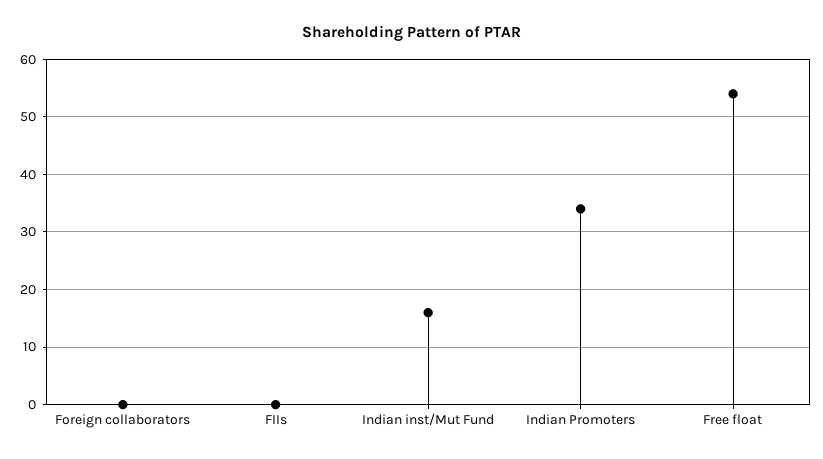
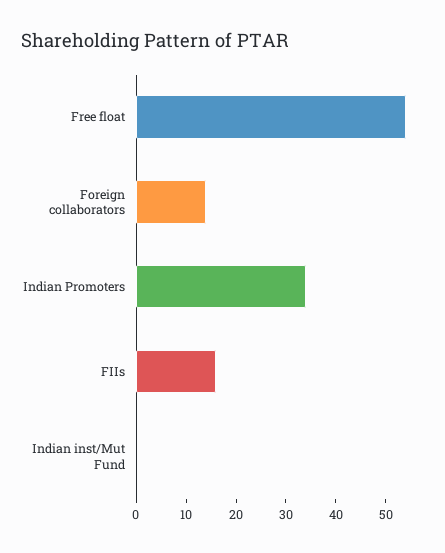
  {
-   "Foreign collaborators": 0,
+   "Foreign collaborators": 15,
-   "FIIs": 0,
+   "FIIs": 15,
-   "Indian inst/Mut Fund": 15,
+   "Indian inst/Mut Fund": 0,
    "Indian Promoters": 35,
    "Free float": 55
  }

